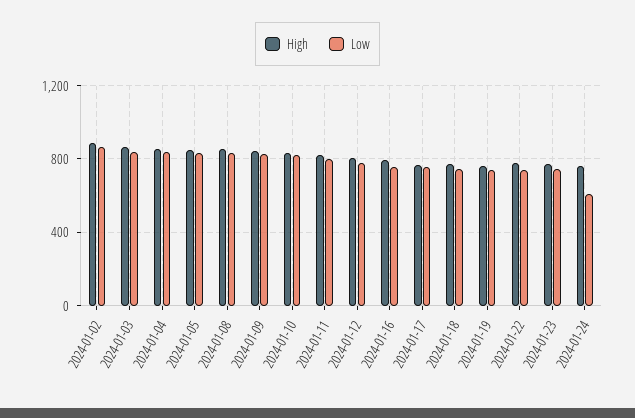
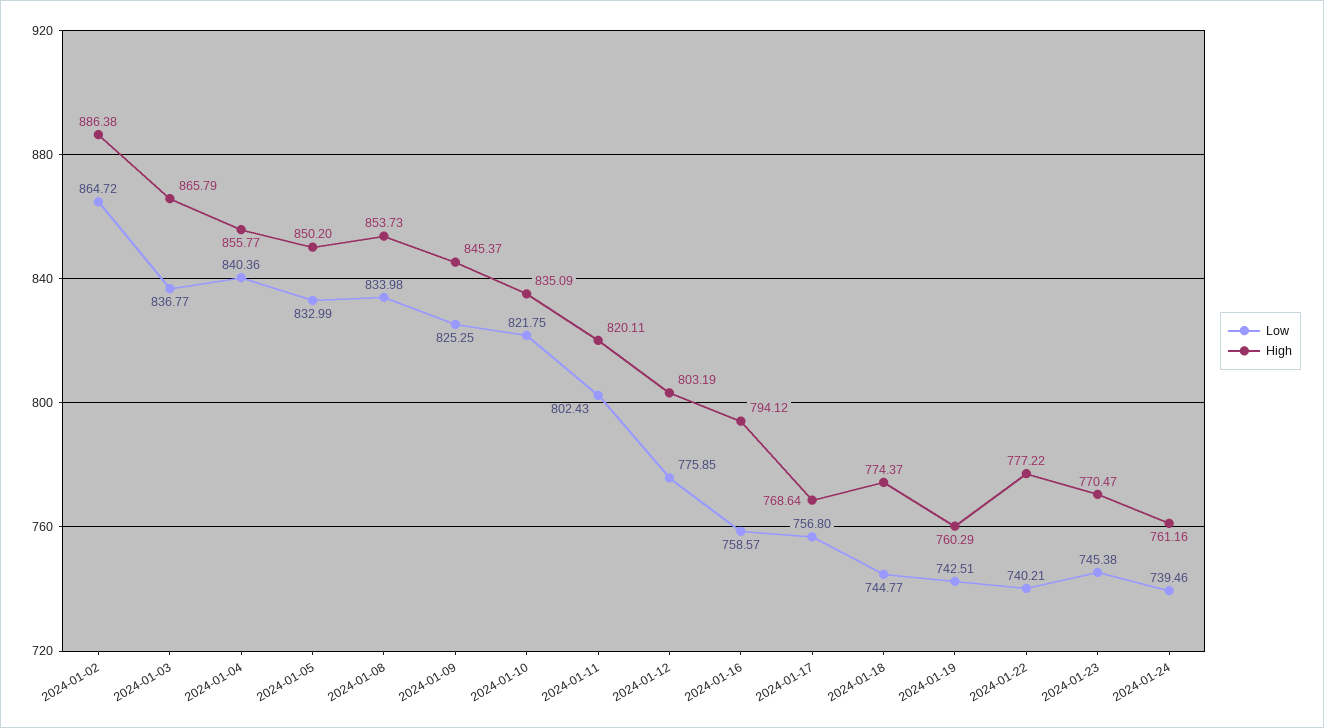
  {
    "High": {
      "2024-01-02": 886.38,
      "2024-01-03": 865.79,
      "2024-01-04": 855.77,
      "2024-01-05": 850.2,
      "2024-01-08": 853.73,
      "2024-01-09": 845.37,
      "2024-01-10": 835.09,
      "2024-01-11": 820.11,
      "2024-01-12": 803.19,
      "2024-01-16": 794.12,
      "2024-01-17": 768.64,
      "2024-01-18": 774.37,
      "2024-01-19": 760.29,
      "2024-01-22": 777.22,
      "2024-01-23": 770.47,
      "2024-01-24": 761.16
    },
    "Low": {
      "2024-01-02": 864.72,
      "2024-01-03": 836.77,
      "2024-01-04": 840.36,
      "2024-01-05": 832.99,
      "2024-01-08": 833.98,
      "2024-01-09": 825.25,
      "2024-01-10": 821.75,
      "2024-01-11": 802.43,
      "2024-01-12": 775.85,
      "2024-01-16": 758.57,
      "2024-01-17": 756.8,
      "2024-01-18": 744.77,
      "2024-01-19": 742.51,
      "2024-01-22": 740.21,
      "2024-01-23": 745.38,
-     "2024-01-24": 600
+     "2024-01-24": 739.46
    }
  }

